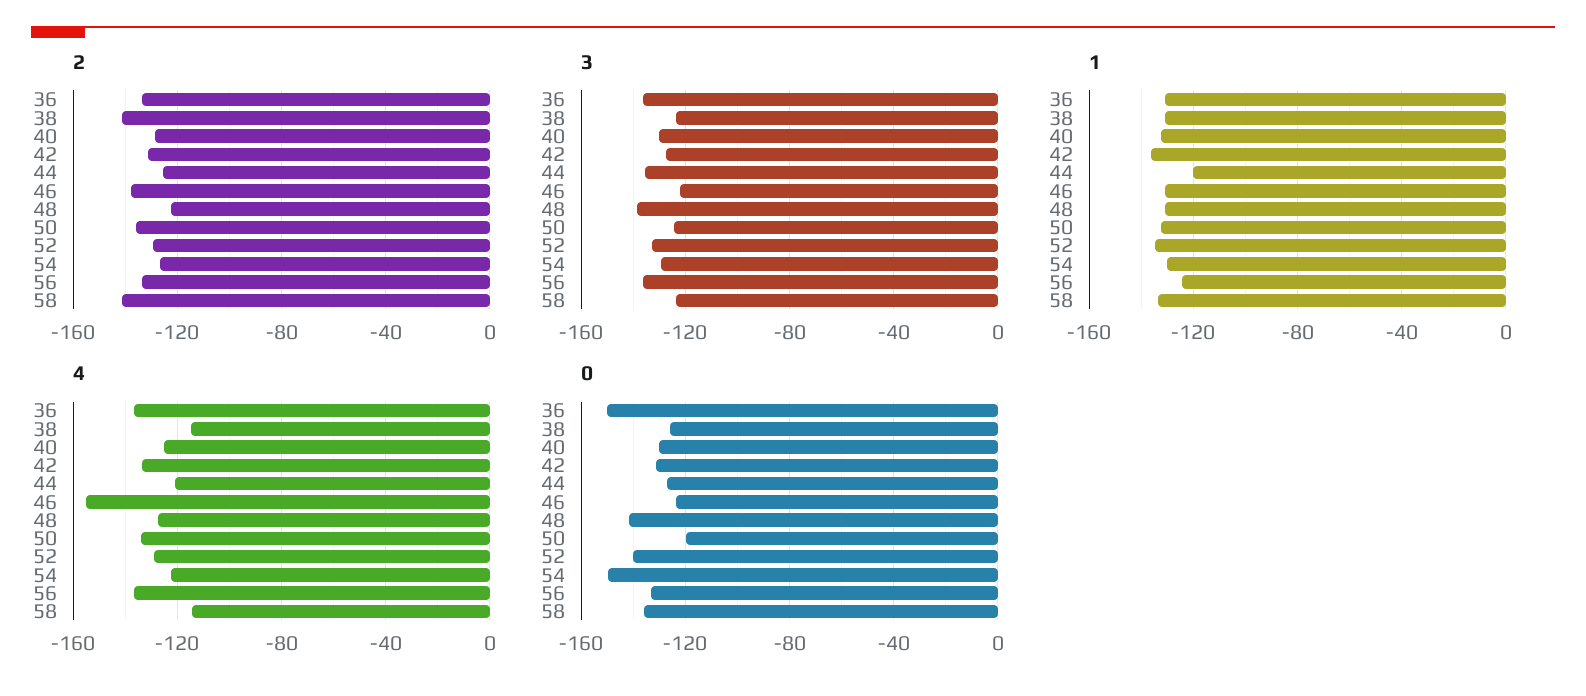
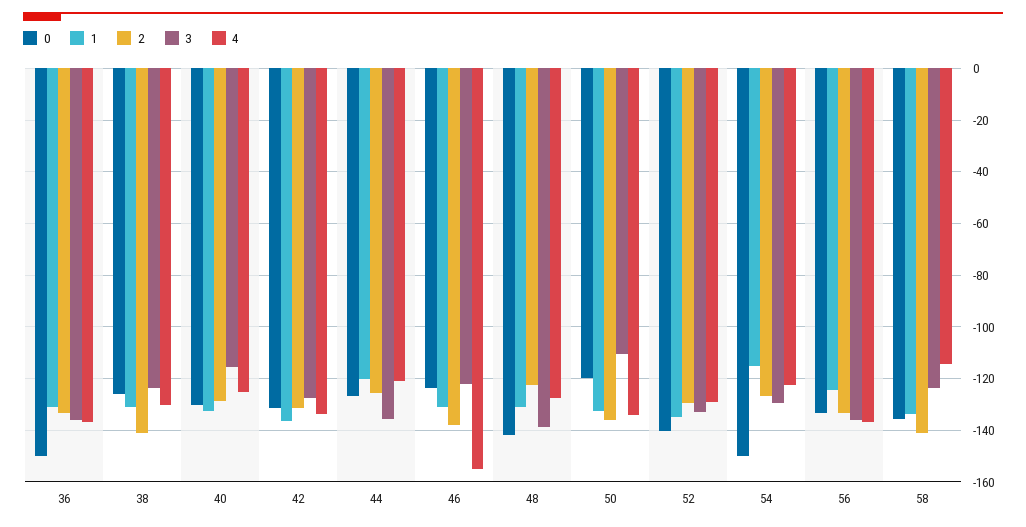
  {
    "2": {
      "36": -132.5,
      "38": -140,
      "40": -127.5,
      "42": -130,
      "44": -125,
      "46": -137.5,
      "48": -122.5,
      "50": -135,
      "52": -130,
      "54": -127.5,
      "56": -132.5,
      "58": -140
    },
    "3": {
      "36": -135,
      "38": -122.5,
-     "40": -130,
+     "40": -115,
      "42": -127.5,
      "44": -135,
      "46": -122.5,
      "48": -137.5,
-     "50": -125,
+     "50": -110,
      "52": -132.5,
      "54": -130,
      "56": -135,
      "58": -122.5
    },
    "1": {
      "36": -130,
      "38": -130,
      "40": -132.5,
      "42": -137.5,
      "44": -120,
      "46": -130,
      "48": -130,
      "50": -132.5,
      "52": -135,
-     "54": -130,
+     "54": -115,
      "56": -125,
      "58": -132.5
    },
    "4": {
      "36": -137.5,
-     "38": -115,
+     "38": -130,
      "40": -125,
      "42": -132.5,
      "44": -120,
      "46": -155,
      "48": -127.5,
      "50": -135,
      "52": -130,
      "54": -122.5,
      "56": -137.5,
      "58": -115
    },
    "0": {
      "36": -150,
      "38": -125,
      "40": -130,
      "42": -132.5,
      "44": -127.5,
      "46": -122.5,
      "48": -142.5,
      "50": -120,
      "52": -140,
      "54": -150,
      "56": -132.5,
      "58": -135
    }
  }

